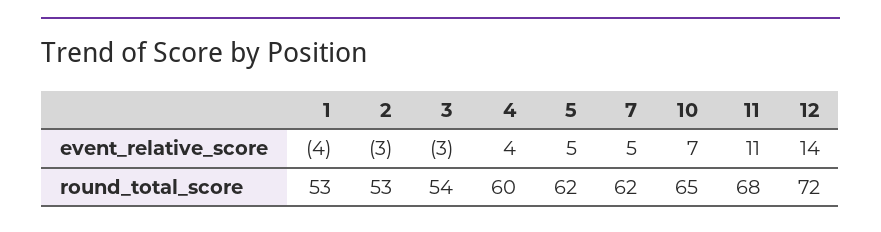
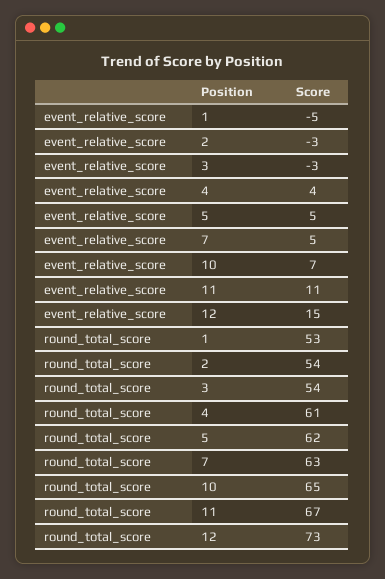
  {
    "1": {
-     "event_relative_score": -4,
+     "event_relative_score": -5,
      "round_total_score": 53
    },
    "2": {
      "event_relative_score": -3,
-     "round_total_score": 53
+     "round_total_score": 54
    },
    "3": {
      "event_relative_score": -3,
      "round_total_score": 54
    },
    "4": {
      "event_relative_score": 4,
-     "round_total_score": 60
+     "round_total_score": 61
    },
    "5": {
      "event_relative_score": 5,
      "round_total_score": 62
    },
    "7": {
      "event_relative_score": 5,
-     "round_total_score": 62
+     "round_total_score": 63
    },
    "10": {
      "event_relative_score": 7,
      "round_total_score": 65
    },
    "11": {
      "event_relative_score": 11,
-     "round_total_score": 68
+     "round_total_score": 67
    },
    "12": {
-     "event_relative_score": 14,
+     "event_relative_score": 15,
-     "round_total_score": 72
+     "round_total_score": 73
    }
  }

